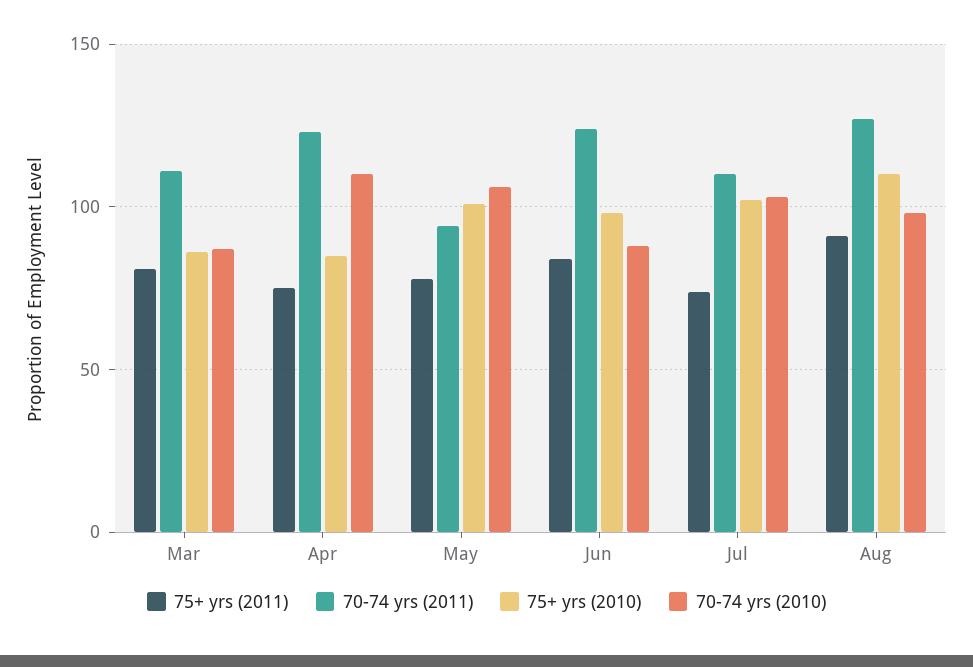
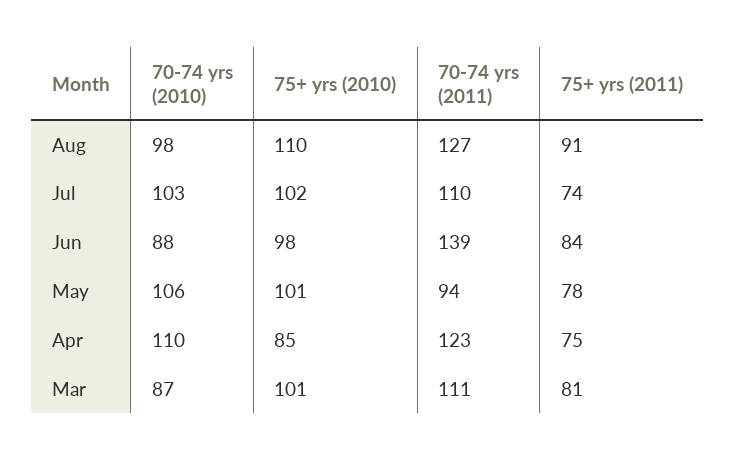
  {
    "75+ yrs (2011)": {
      "Mar": 81,
      "Apr": 75,
      "May": 78,
      "Jun": 84,
      "Jul": 74,
      "Aug": 91
    },
    "70-74 yrs (2011)": {
      "Mar": 111,
      "Apr": 123,
      "May": 94,
-     "Jun": 125,
+     "Jun": 139,
      "Jul": 110,
      "Aug": 127
    },
    "75+ yrs (2010)": {
-     "Mar": 85,
+     "Mar": 101,
      "Apr": 85,
      "May": 101,
      "Jun": 98,
      "Jul": 102,
      "Aug": 110
    },
    "70-74 yrs (2010)": {
      "Mar": 87,
      "Apr": 110,
      "May": 106,
      "Jun": 88,
      "Jul": 103,
      "Aug": 98
    }
  }

